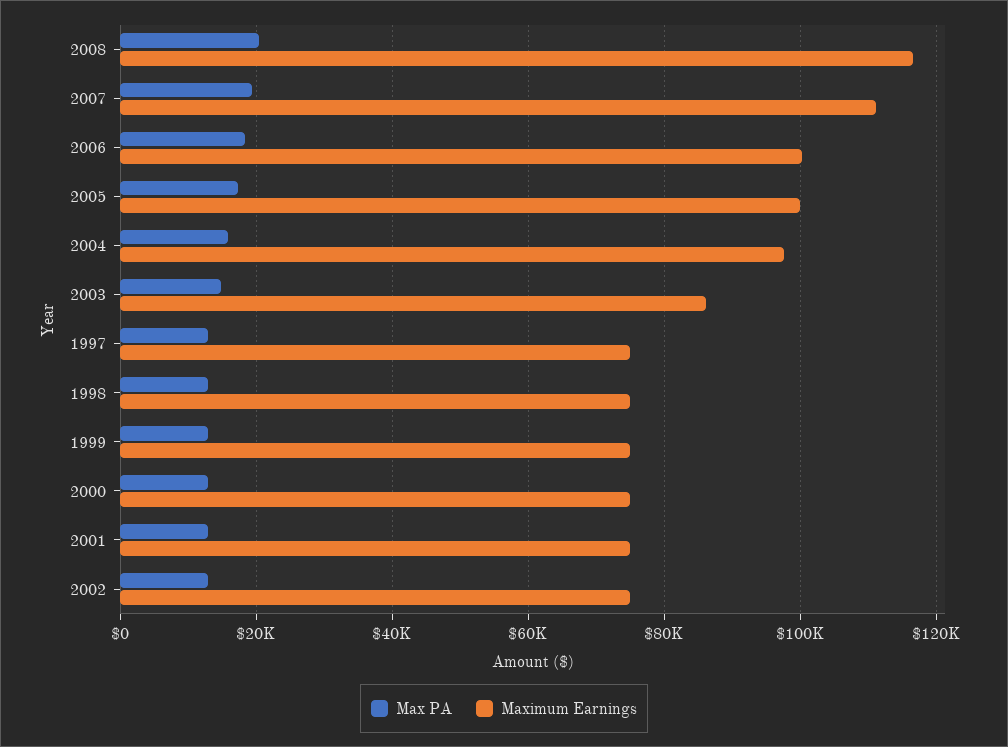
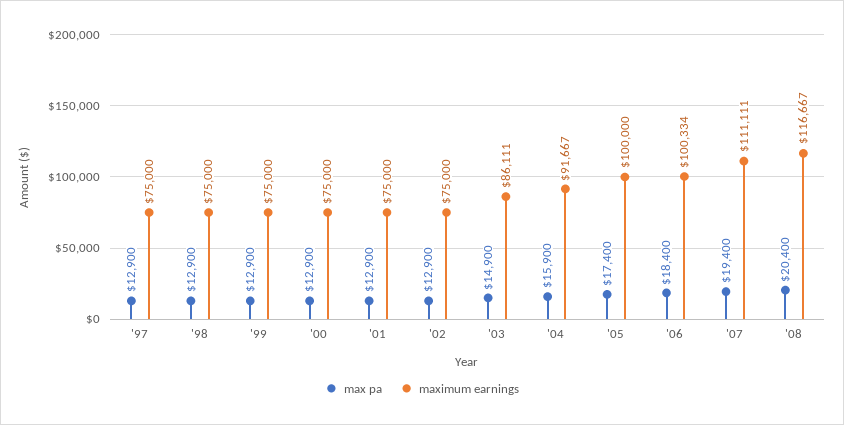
  {
    "Max PA": {
      "2008": 20400,
      "2007": 19400,
      "2006": 18400,
      "2005": 17400,
      "2004": 15900,
      "2003": 14900,
      "1997": 12900,
      "1998": 12900,
      "1999": 12900,
      "2000": 12900,
      "2001": 12900,
      "2002": 12900
    },
    "Maximum Earnings": {
      "2008": 116667,
      "2007": 111111,
      "2006": 100334,
      "2005": 100000,
-     "2004": 98000,
+     "2004": 91667,
      "2003": 86111,
      "1997": 75000,
      "1998": 75000,
      "1999": 75000,
      "2000": 75000,
      "2001": 75000,
      "2002": 75000
    }
  }

